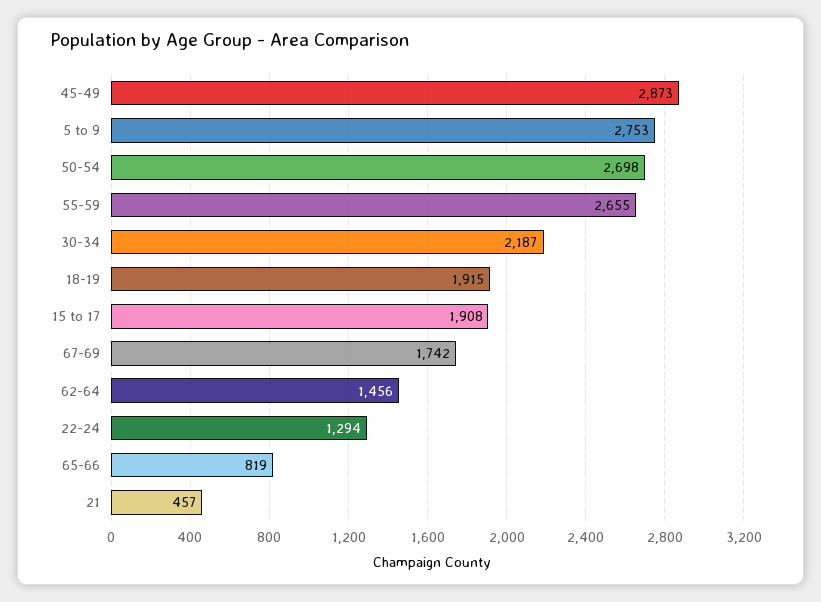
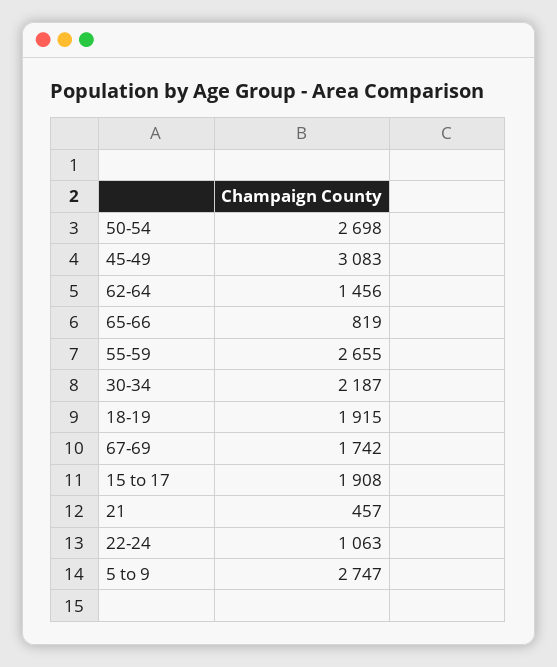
  {
-   "45-49": 2873,
+   "45-49": 3083,
-   "5 to 9": 2753,
+   "5 to 9": 2747,
    "50-54": 2698,
    "55-59": 2655,
    "30-34": 2187,
    "18-19": 1915,
    "15 to 17": 1908,
    "67-69": 1742,
    "62-64": 1456,
-   "22-24": 1294,
+   "22-24": 1063,
    "65-66": 819,
    "21": 457
  }

